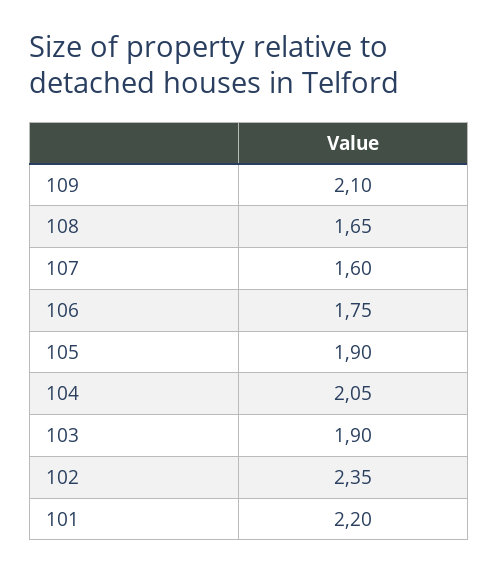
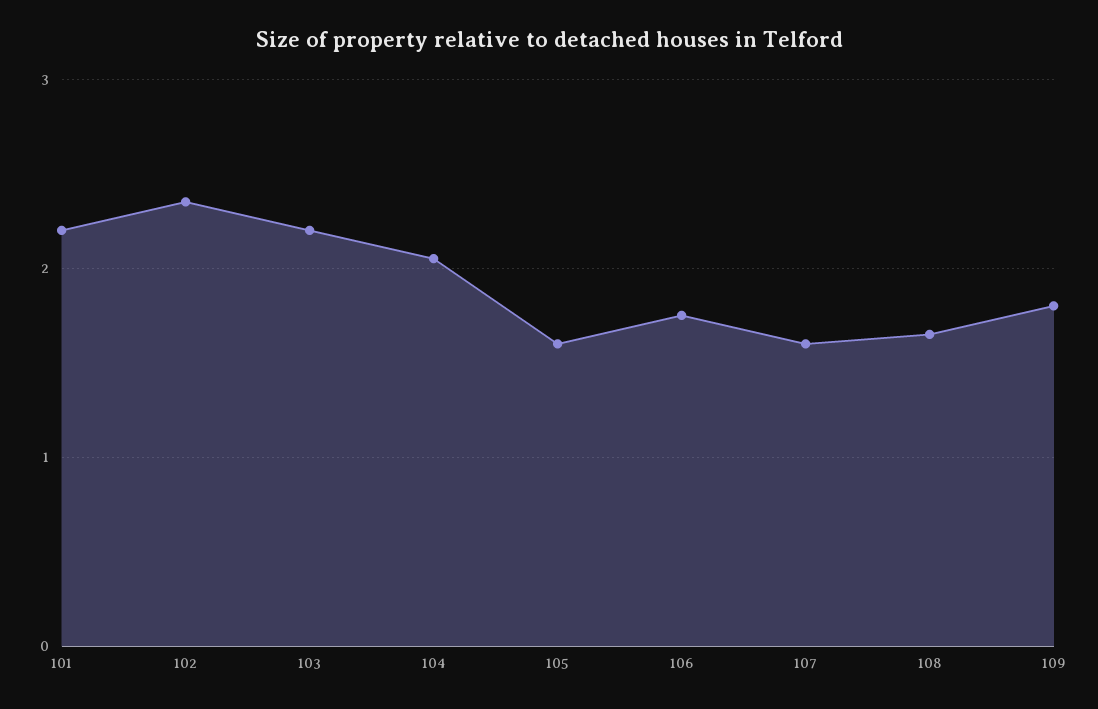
  {
-   "109": 2.1,
+   "109": 1.8,
    "108": 1.65,
    "107": 1.6,
    "106": 1.75,
-   "105": 1.9,
+   "105": 1.6,
    "104": 2.05,
-   "103": 1.9,
+   "103": 2.2,
    "102": 2.35,
    "101": 2.2
  }

